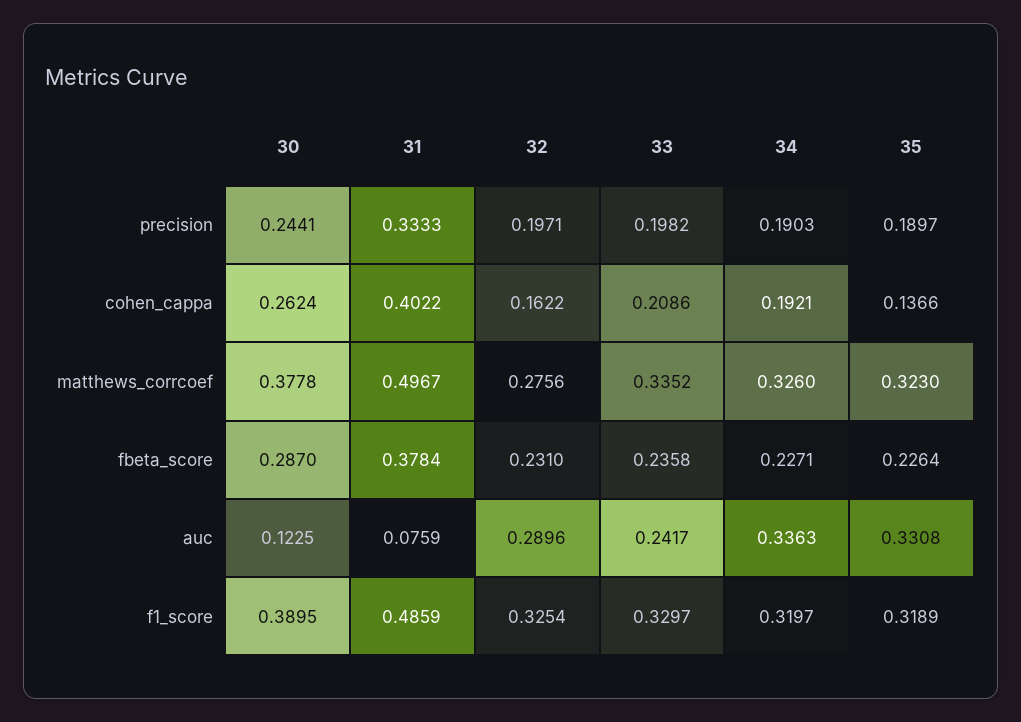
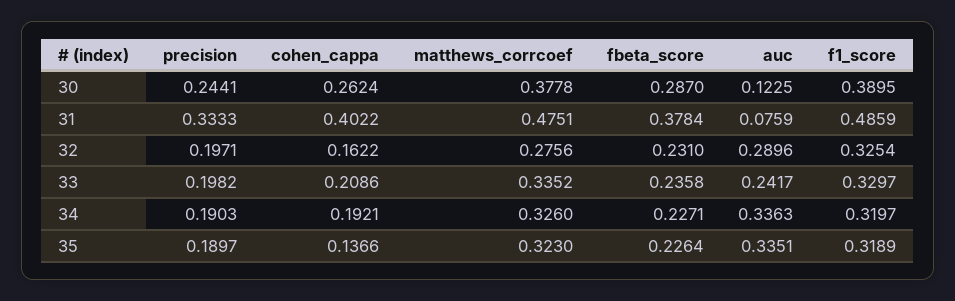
  {
    "30": {
      "precision": 0.2441,
      "cohen_cappa": 0.2624,
      "matthews_corrcoef": 0.3778,
      "fbeta_score": 0.287,
      "auc": 0.1225,
      "f1_score": 0.3895
    },
    "31": {
      "precision": 0.3333,
      "cohen_cappa": 0.4022,
-     "matthews_corrcoef": 0.4967,
+     "matthews_corrcoef": 0.4751,
      "fbeta_score": 0.3784,
      "auc": 0.0759,
      "f1_score": 0.4859
    },
    "32": {
      "precision": 0.1971,
      "cohen_cappa": 0.1622,
      "matthews_corrcoef": 0.2756,
      "fbeta_score": 0.231,
      "auc": 0.2896,
      "f1_score": 0.3254
    },
    "33": {
      "precision": 0.1982,
      "cohen_cappa": 0.2086,
      "matthews_corrcoef": 0.3352,
      "fbeta_score": 0.2358,
      "auc": 0.2417,
      "f1_score": 0.3297
    },
    "34": {
      "precision": 0.1903,
      "cohen_cappa": 0.1921,
      "matthews_corrcoef": 0.326,
      "fbeta_score": 0.2271,
      "auc": 0.3363,
      "f1_score": 0.3197
    },
    "35": {
      "precision": 0.1897,
      "cohen_cappa": 0.1366,
      "matthews_corrcoef": 0.323,
      "fbeta_score": 0.2264,
-     "auc": 0.3308,
+     "auc": 0.3351,
      "f1_score": 0.3189
    }
  }

